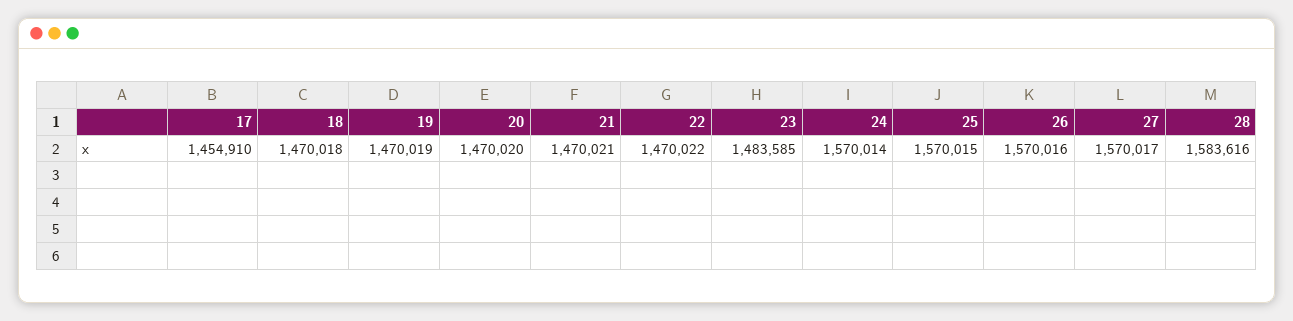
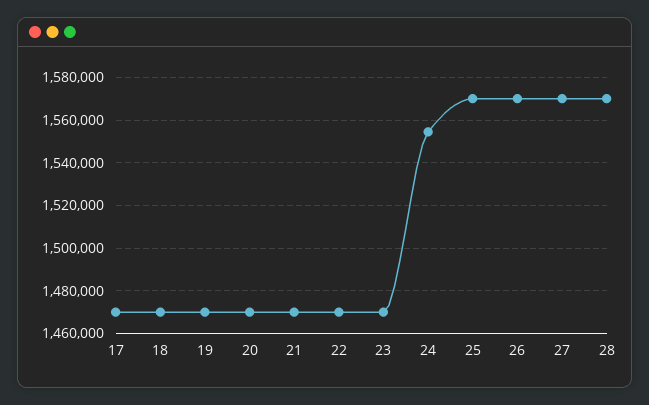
  {
-   "17": 1454910,
+   "17": 1470000,
    "18": 1470018,
    "19": 1470019,
    "20": 1470020,
    "21": 1470021,
    "22": 1470022,
-   "23": 1483585,
+   "23": 1470000,
-   "24": 1570014,
+   "24": 1555000,
    "25": 1570015,
    "26": 1570016,
    "27": 1570017,
-   "28": 1583616
+   "28": 1570000
  }

